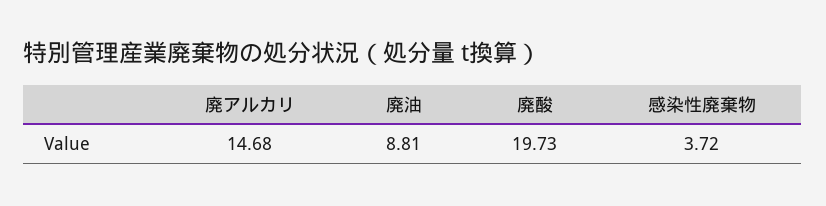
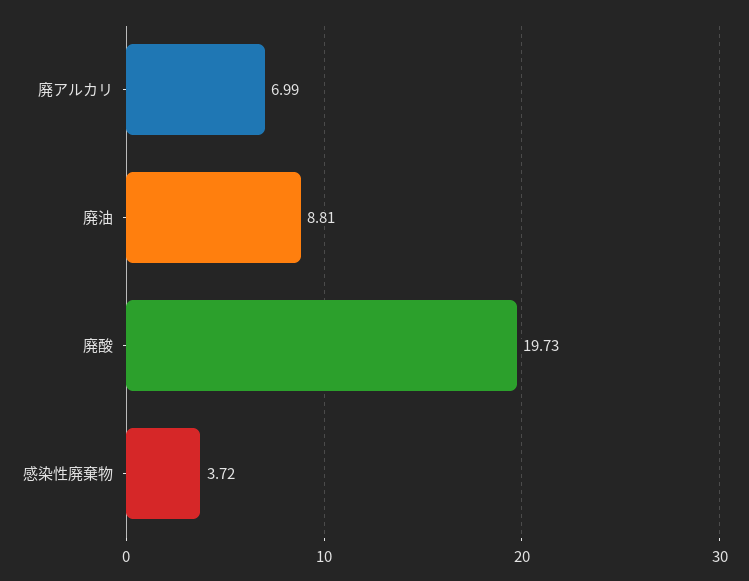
  {
-   "廃アルカリ": 14.68,
+   "廃アルカリ": 6.99,
    "廃油": 8.81,
    "廃酸": 19.73,
    "感染性廃棄物": 3.72
  }

